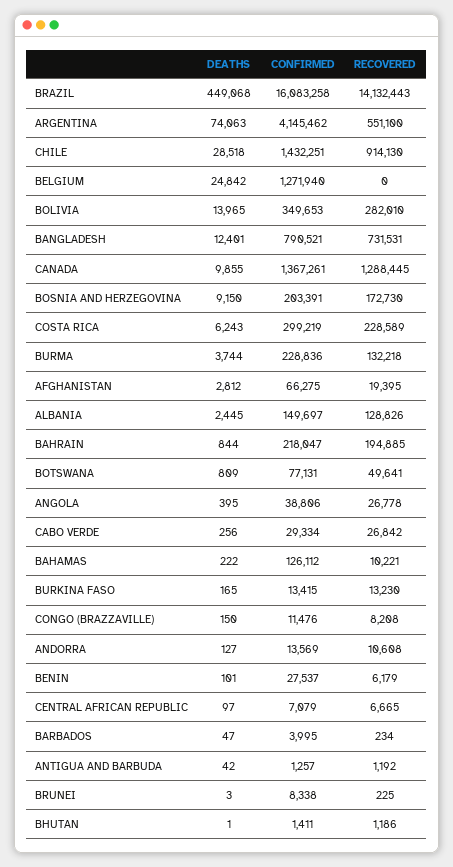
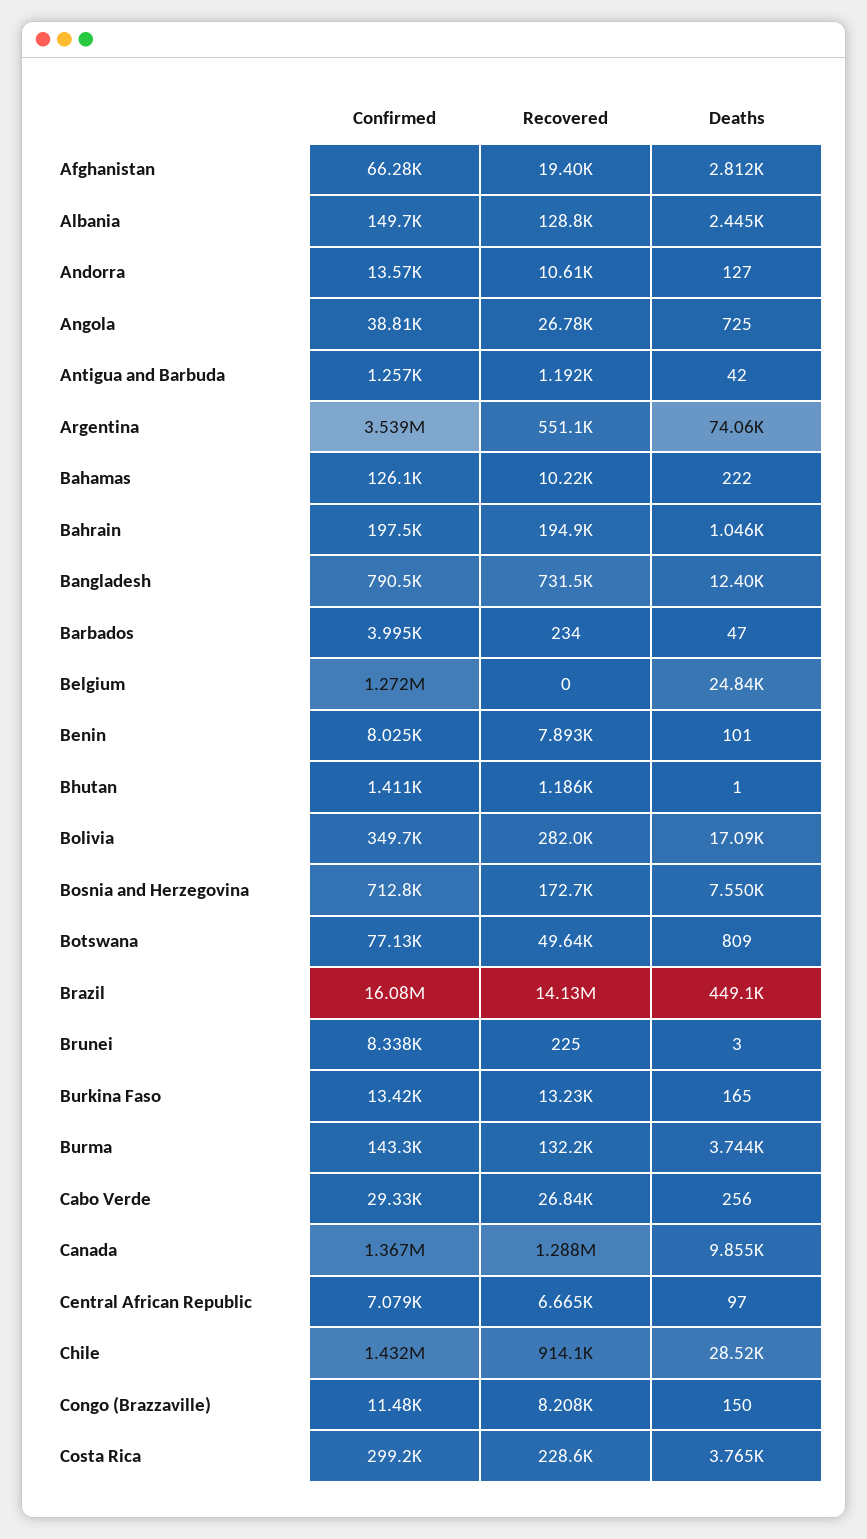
  {
    "DEATHS": {
      "BRAZIL": 449068,
      "ARGENTINA": 74063,
      "CHILE": 28518,
      "BELGIUM": 24842,
-     "BOLIVIA": 13965,
+     "BOLIVIA": 17090,
      "BANGLADESH": 12401,
      "CANADA": 9855,
-     "BOSNIA AND HERZEGOVINA": 9150,
+     "BOSNIA AND HERZEGOVINA": 7550,
-     "COSTA RICA": 6243,
+     "COSTA RICA": 3765,
      "BURMA": 3744,
      "AFGHANISTAN": 2812,
      "ALBANIA": 2445,
-     "BAHRAIN": 844,
+     "BAHRAIN": 1046,
      "BOTSWANA": 809,
-     "ANGOLA": 395,
+     "ANGOLA": 725,
      "CABO VERDE": 256,
      "BAHAMAS": 222,
      "BURKINA FASO": 165,
      "CONGO (BRAZZAVILLE)": 150,
      "ANDORRA": 127,
      "BENIN": 101,
      "CENTRAL AFRICAN REPUBLIC": 97,
      "BARBADOS": 47,
      "ANTIGUA AND BARBUDA": 42,
      "BRUNEI": 3,
      "BHUTAN": 1
    },
    "CONFIRMED": {
      "BRAZIL": 16083258,
-     "ARGENTINA": 4145462,
+     "ARGENTINA": 3539000,
      "CHILE": 1432251,
      "BELGIUM": 1271940,
      "BOLIVIA": 349653,
      "BANGLADESH": 790521,
      "CANADA": 1367261,
-     "BOSNIA AND HERZEGOVINA": 203391,
+     "BOSNIA AND HERZEGOVINA": 712800,
      "COSTA RICA": 299219,
-     "BURMA": 228836,
+     "BURMA": 143300,
      "AFGHANISTAN": 66275,
      "ALBANIA": 149697,
-     "BAHRAIN": 218047,
+     "BAHRAIN": 197500,
      "BOTSWANA": 77131,
      "ANGOLA": 38806,
      "CABO VERDE": 29334,
      "BAHAMAS": 126112,
      "BURKINA FASO": 13415,
      "CONGO (BRAZZAVILLE)": 11476,
      "ANDORRA": 13569,
-     "BENIN": 27537,
+     "BENIN": 8025,
      "CENTRAL AFRICAN REPUBLIC": 7079,
      "BARBADOS": 3995,
      "ANTIGUA AND BARBUDA": 1257,
      "BRUNEI": 8338,
      "BHUTAN": 1411
    },
    "RECOVERED": {
      "BRAZIL": 14132443,
      "ARGENTINA": 551100,
      "CHILE": 914130,
      "BELGIUM": 0,
      "BOLIVIA": 282010,
      "BANGLADESH": 731531,
      "CANADA": 1288445,
      "BOSNIA AND HERZEGOVINA": 172730,
      "COSTA RICA": 228589,
      "BURMA": 132218,
      "AFGHANISTAN": 19395,
      "ALBANIA": 128826,
      "BAHRAIN": 194885,
      "BOTSWANA": 49641,
      "ANGOLA": 26778,
      "CABO VERDE": 26842,
      "BAHAMAS": 10221,
      "BURKINA FASO": 13230,
      "CONGO (BRAZZAVILLE)": 8208,
      "ANDORRA": 10608,
-     "BENIN": 6179,
+     "BENIN": 7893,
      "CENTRAL AFRICAN REPUBLIC": 6665,
      "BARBADOS": 234,
      "ANTIGUA AND BARBUDA": 1192,
      "BRUNEI": 225,
      "BHUTAN": 1186
    }
  }

